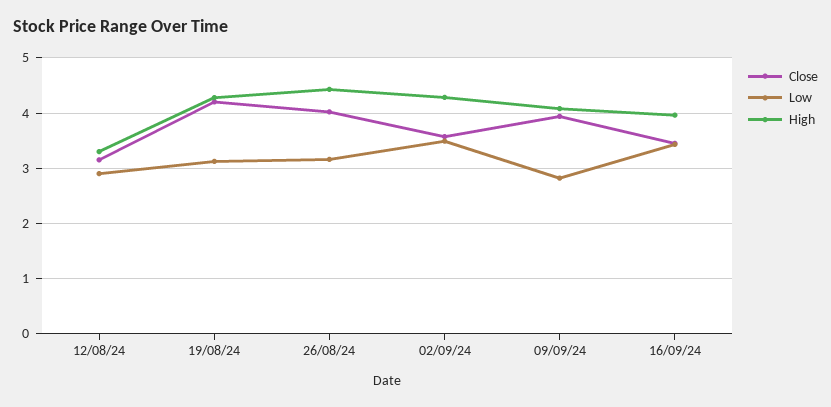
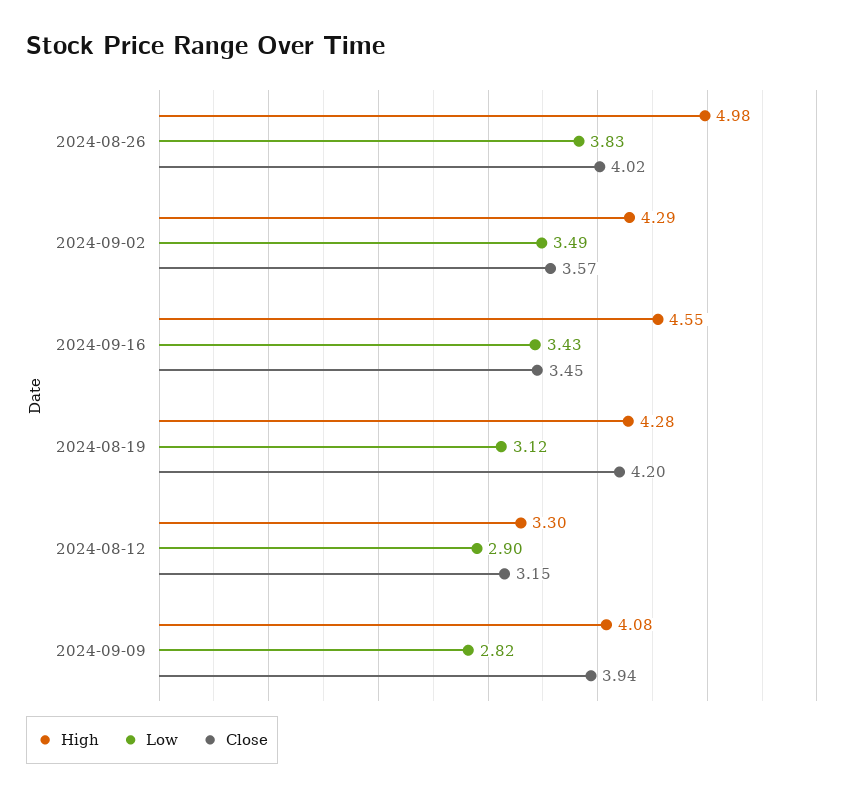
  {
    "Close": {
      "12/08/24": 3.15,
      "19/08/24": 4.2,
      "26/08/24": 4.02,
      "02/09/24": 3.57,
      "09/09/24": 3.94,
      "16/09/24": 3.45
    },
    "Low": {
      "12/08/24": 2.9,
      "19/08/24": 3.12,
-     "26/08/24": 3.2,
+     "26/08/24": 3.83,
      "02/09/24": 3.49,
      "09/09/24": 2.82,
      "16/09/24": 3.43
    },
    "High": {
      "12/08/24": 3.3,
      "19/08/24": 4.28,
-     "26/08/24": 4.4,
+     "26/08/24": 4.98,
      "02/09/24": 4.29,
      "09/09/24": 4.08,
-     "16/09/24": 4
+     "16/09/24": 4.55
    }
  }

